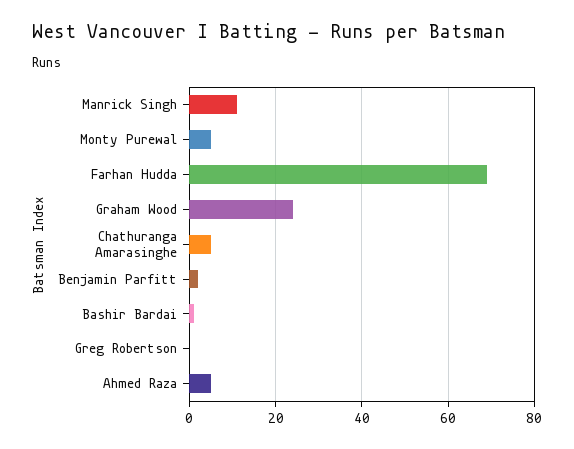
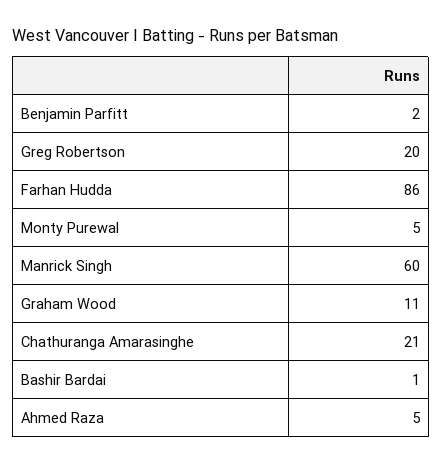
  {
-   "Manrick Singh": 10,
+   "Manrick Singh": 60,
    "Monty Purewal": 5,
-   "Farhan Hudda": 70,
+   "Farhan Hudda": 86,
-   "Graham Wood": 25,
+   "Graham Wood": 11,
-   "Chathuranga Amarasinghe": 5,
+   "Chathuranga Amarasinghe": 21,
    "Benjamin Parfitt": 2,
    "Bashir Bardai": 1,
-   "Greg Robertson": 0,
+   "Greg Robertson": 20,
    "Ahmed Raza": 5
  }

